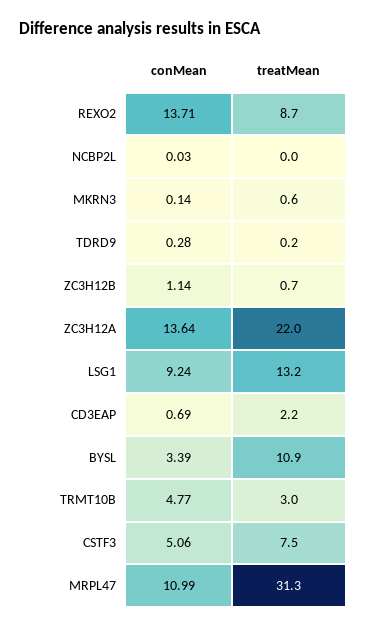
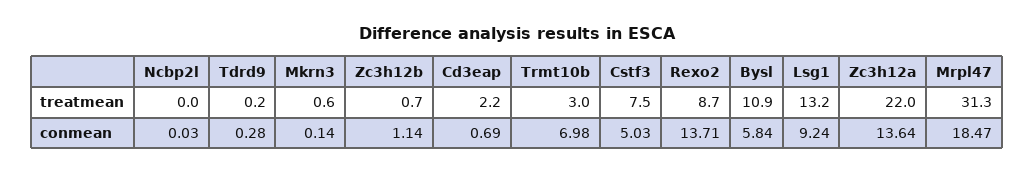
  {
    "conMean": {
      "REXO2": 13.71,
      "NCBP2L": 0.03,
      "MKRN3": 0.14,
      "TDRD9": 0.28,
      "ZC3H12B": 1.14,
      "ZC3H12A": 13.64,
      "LSG1": 9.24,
      "CD3EAP": 0.69,
-     "BYSL": 3.39,
+     "BYSL": 5.84,
-     "TRMT10B": 4.77,
+     "TRMT10B": 6.98,
-     "CSTF3": 5.06,
+     "CSTF3": 5.03,
-     "MRPL47": 10.99
+     "MRPL47": 18.47
    },
    "treatMean": {
      "REXO2": 8.7,
      "NCBP2L": 0,
      "MKRN3": 0.6,
      "TDRD9": 0.2,
      "ZC3H12B": 0.7,
      "ZC3H12A": 22,
      "LSG1": 13.2,
      "CD3EAP": 2.2,
      "BYSL": 10.9,
      "TRMT10B": 3,
      "CSTF3": 7.5,
      "MRPL47": 31.3
    }
  }

